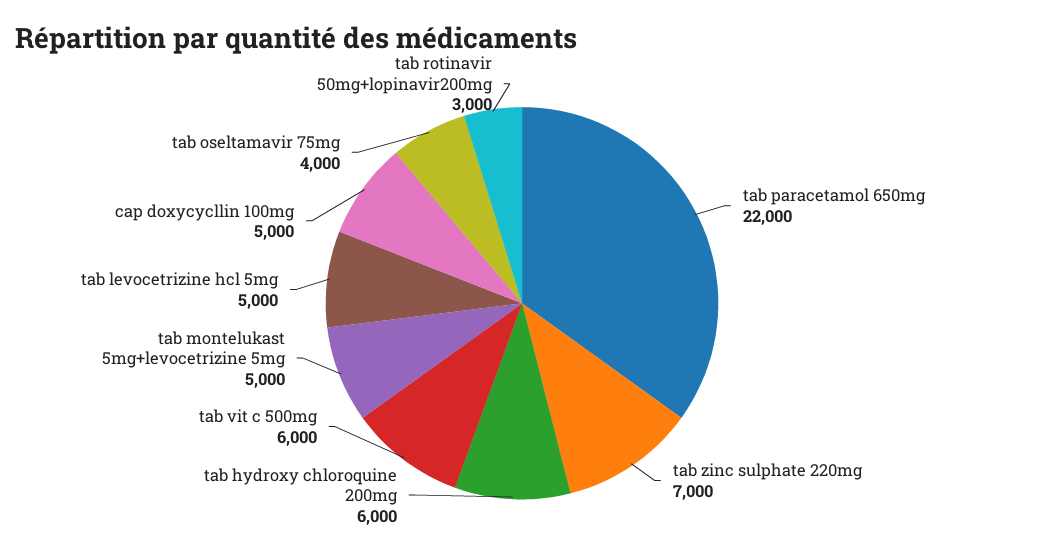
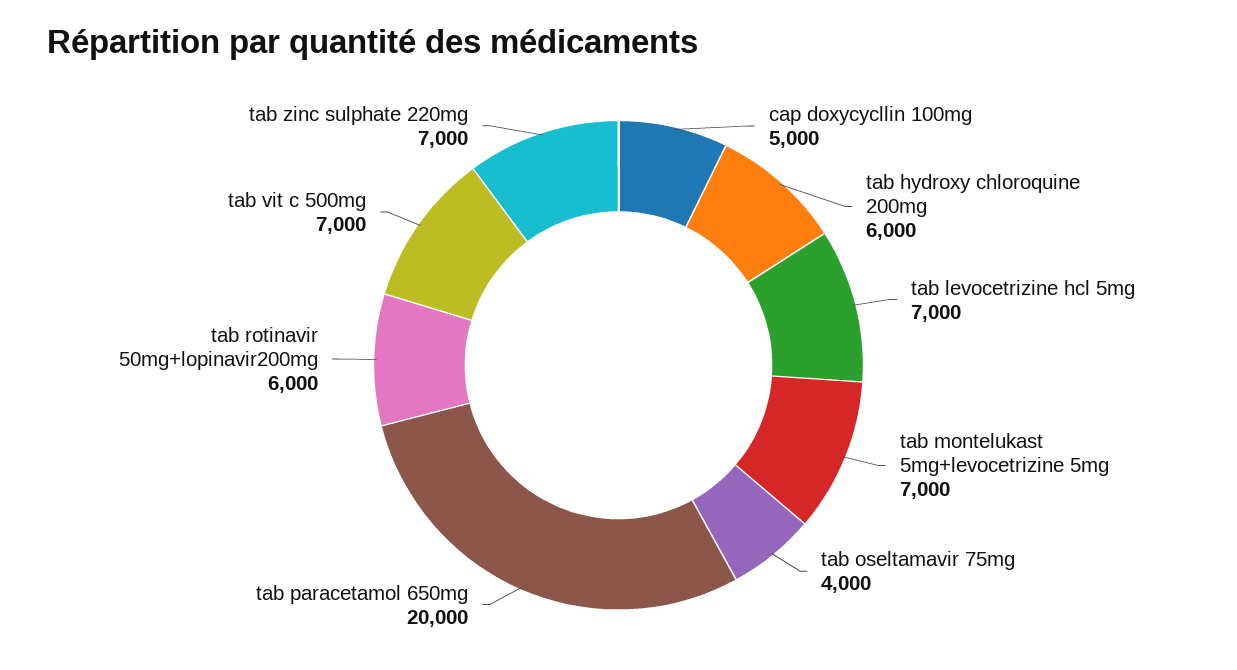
  {
-   "tab paracetamol 650mg": 22000,
+   "tab paracetamol 650mg": 20000,
    "tab zinc sulphate 220mg": 7000,
    "tab hydroxy chloroquine 200mg": 6000,
-   "tab vit c 500mg": 6000,
+   "tab vit c 500mg": 7000,
-   "tab montelukast 5mg+levocetrizine 5mg": 5000,
+   "tab montelukast 5mg+levocetrizine 5mg": 7000,
-   "tab levocetrizine hcl 5mg": 5000,
+   "tab levocetrizine hcl 5mg": 7000,
    "cap doxycycllin 100mg": 5000,
    "tab oseltamavir 75mg": 4000,
-   "tab rotinavir 50mg+lopinavir200mg": 3000
+   "tab rotinavir 50mg+lopinavir200mg": 6000
  }

